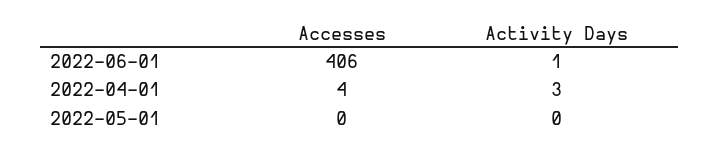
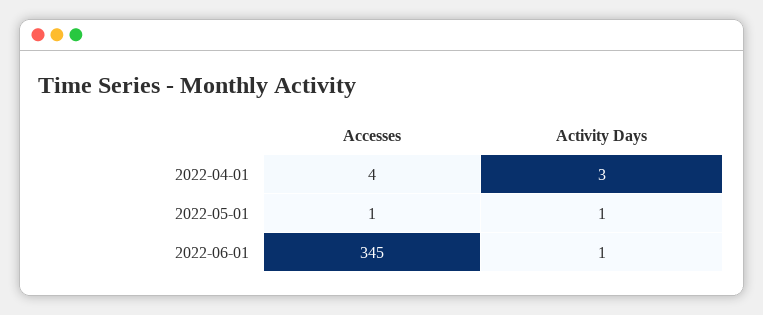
  {
    "Accesses": {
-     "2022-06-01": 406,
+     "2022-06-01": 345,
      "2022-04-01": 4,
-     "2022-05-01": 0
+     "2022-05-01": 1
    },
    "Activity Days": {
      "2022-06-01": 1,
      "2022-04-01": 3,
-     "2022-05-01": 0
+     "2022-05-01": 1
    }
  }

